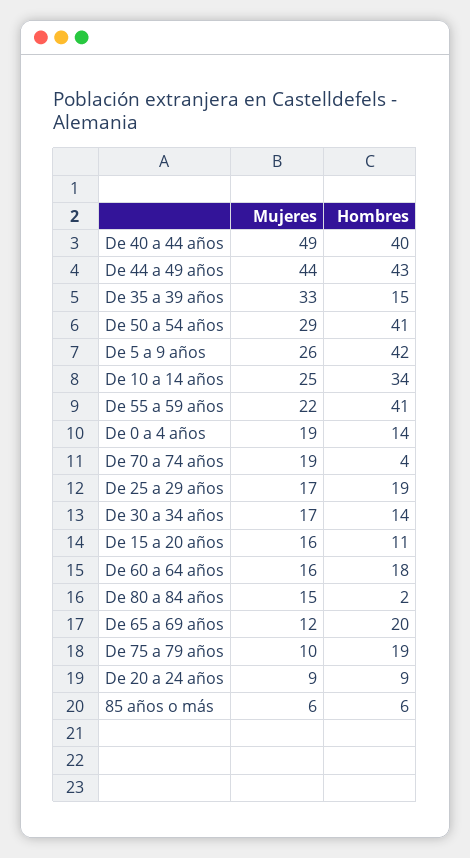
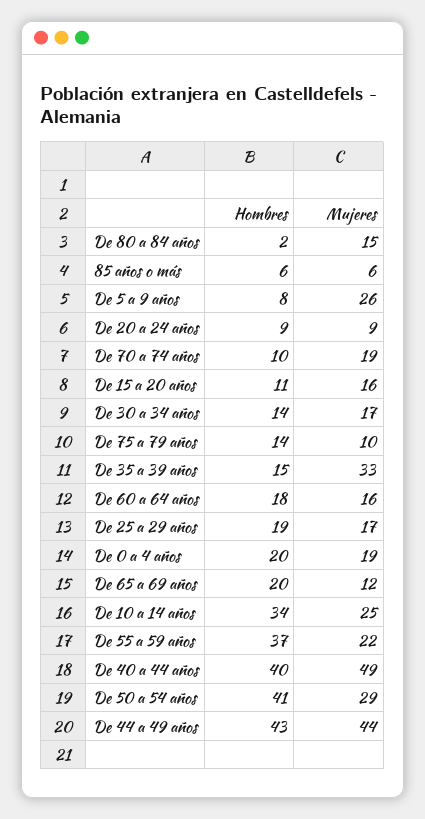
  {
    "Mujeres": {
      "De 40 a 44 años": 49,
      "De 44 a 49 años": 44,
      "De 35 a 39 años": 33,
      "De 50 a 54 años": 29,
      "De 5 a 9 años": 26,
      "De 10 a 14 años": 25,
      "De 55 a 59 años": 22,
      "De 0 a 4 años": 19,
      "De 70 a 74 años": 19,
      "De 25 a 29 años": 17,
      "De 30 a 34 años": 17,
      "De 15 a 20 años": 16,
      "De 60 a 64 años": 16,
      "De 80 a 84 años": 15,
      "De 65 a 69 años": 12,
      "De 75 a 79 años": 10,
      "De 20 a 24 años": 9,
      "85 años o más": 6
    },
    "Hombres": {
      "De 40 a 44 años": 40,
      "De 44 a 49 años": 43,
      "De 35 a 39 años": 15,
      "De 50 a 54 años": 41,
-     "De 5 a 9 años": 42,
+     "De 5 a 9 años": 8,
      "De 10 a 14 años": 34,
-     "De 55 a 59 años": 41,
+     "De 55 a 59 años": 37,
-     "De 0 a 4 años": 14,
+     "De 0 a 4 años": 20,
-     "De 70 a 74 años": 4,
+     "De 70 a 74 años": 10,
      "De 25 a 29 años": 19,
      "De 30 a 34 años": 14,
      "De 15 a 20 años": 11,
      "De 60 a 64 años": 18,
      "De 80 a 84 años": 2,
      "De 65 a 69 años": 20,
-     "De 75 a 79 años": 19,
+     "De 75 a 79 años": 14,
      "De 20 a 24 años": 9,
      "85 años o más": 6
    }
  }

